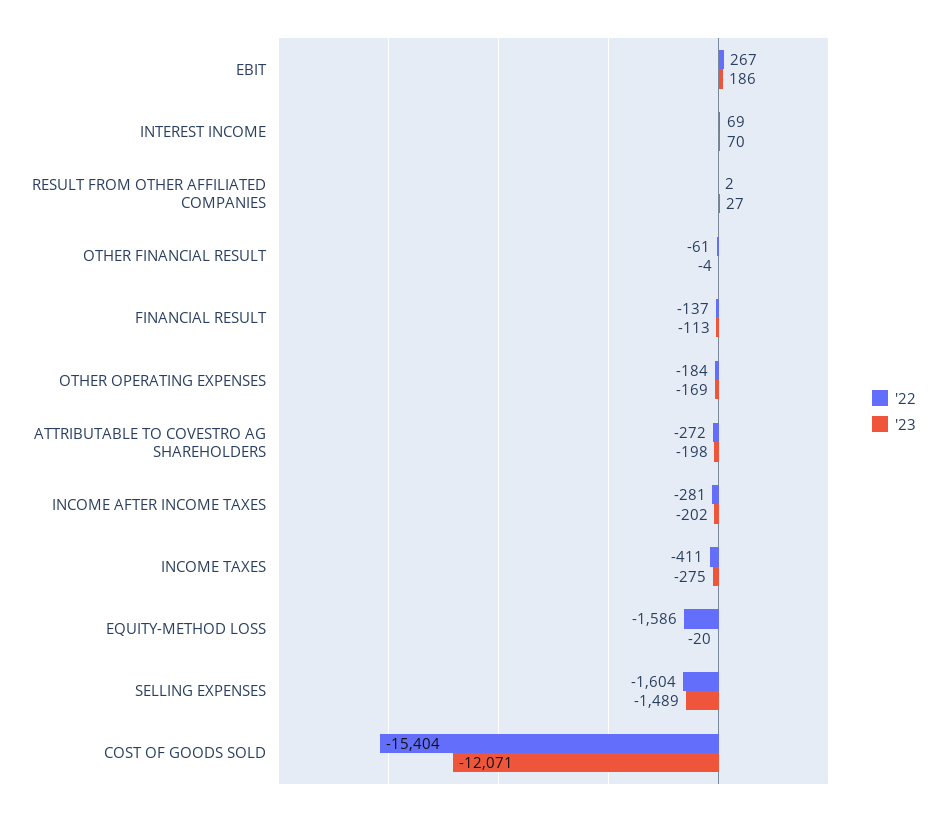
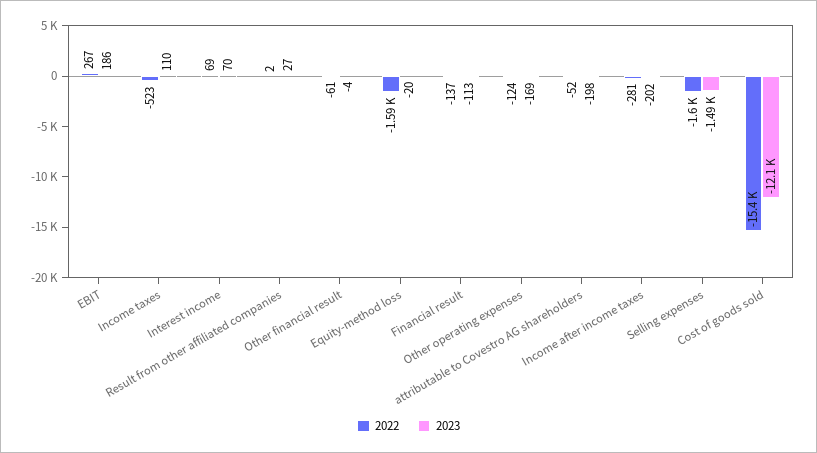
  {
    "'22": {
      "EBIT": 267,
      "INTEREST INCOME": 69,
      "RESULT FROM OTHER AFFILIATED COMPANIES": 2,
      "OTHER FINANCIAL RESULT": -61,
      "FINANCIAL RESULT": -137,
-     "OTHER OPERATING EXPENSES": -184,
+     "OTHER OPERATING EXPENSES": -124,
-     "ATTRIBUTABLE TO COVESTRO AG SHAREHOLDERS": -272,
+     "ATTRIBUTABLE TO COVESTRO AG SHAREHOLDERS": -52,
      "INCOME AFTER INCOME TAXES": -281,
-     "INCOME TAXES": -411,
+     "INCOME TAXES": -523,
      "EQUITY-METHOD LOSS": -1586,
      "SELLING EXPENSES": -1604,
      "COST OF GOODS SOLD": -15404
    },
    "'23": {
      "EBIT": 186,
      "INTEREST INCOME": 70,
      "RESULT FROM OTHER AFFILIATED COMPANIES": 27,
      "OTHER FINANCIAL RESULT": -4,
      "FINANCIAL RESULT": -113,
      "OTHER OPERATING EXPENSES": -169,
      "ATTRIBUTABLE TO COVESTRO AG SHAREHOLDERS": -198,
      "INCOME AFTER INCOME TAXES": -202,
-     "INCOME TAXES": -275,
+     "INCOME TAXES": 110,
      "EQUITY-METHOD LOSS": -20,
      "SELLING EXPENSES": -1489,
      "COST OF GOODS SOLD": -12071
    }
  }

